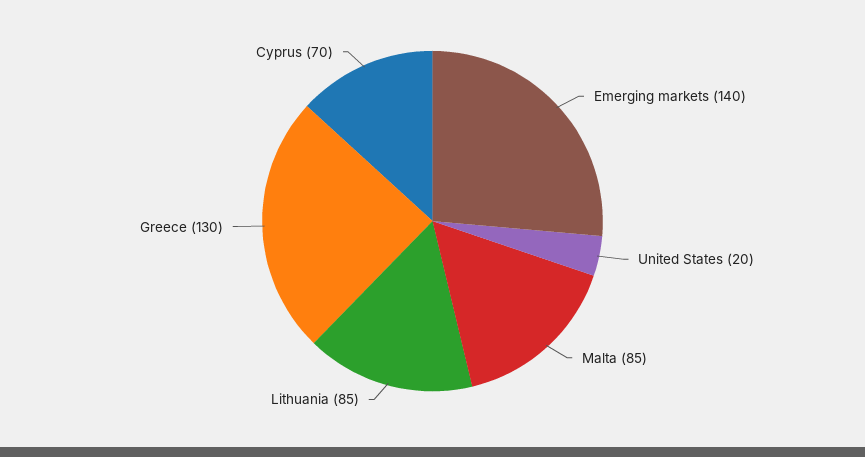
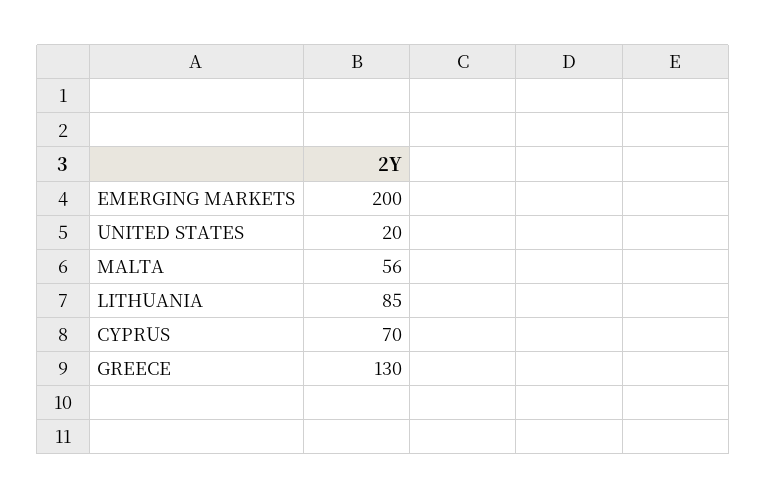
  {
-   "Emerging markets": 140,
+   "Emerging markets": 200,
    "United States": 20,
-   "Malta": 85,
+   "Malta": 56,
    "Lithuania": 85,
    "Greece": 130,
    "Cyprus": 70
  }

